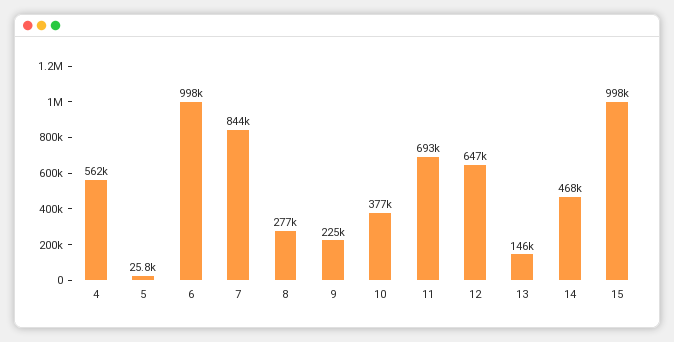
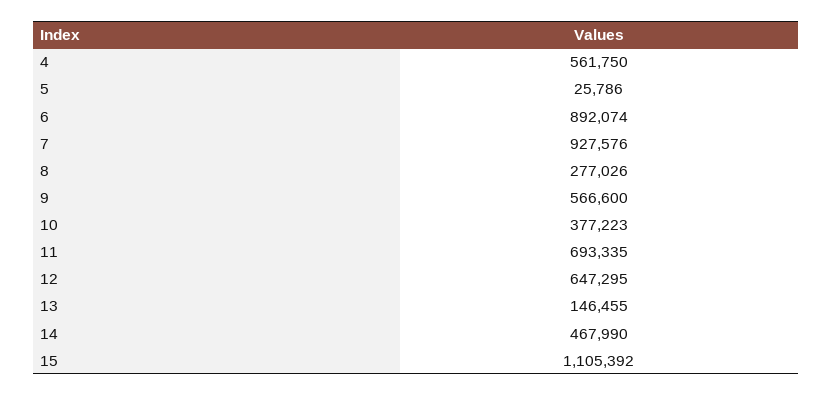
  {
    "4": 561750,
    "5": 25786,
-   "6": 998000,
+   "6": 892074,
-   "7": 844000,
+   "7": 927576,
    "8": 277026,
-   "9": 225000,
+   "9": 566600,
    "10": 377223,
    "11": 693335,
    "12": 647295,
    "13": 146455,
    "14": 467990,
-   "15": 998000
+   "15": 1105392
  }

